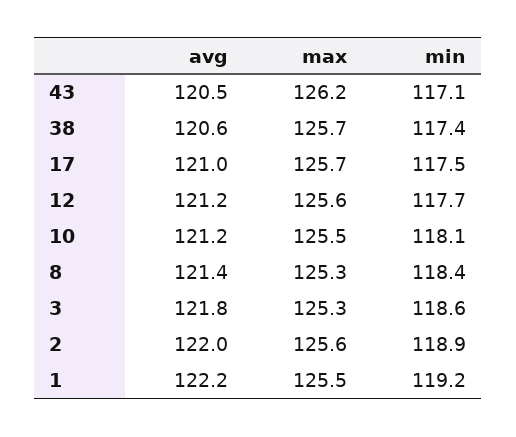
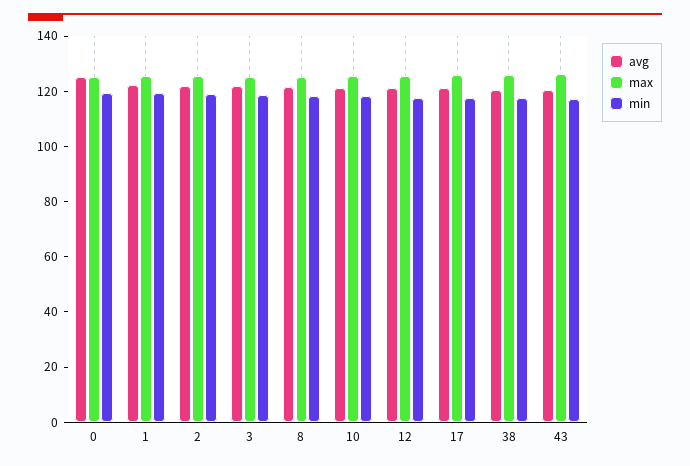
  {
    "avg": {
      "43": 120.5,
      "38": 120.6,
      "17": 121,
      "12": 121.2,
      "10": 121.2,
      "8": 121.4,
      "3": 121.8,
      "2": 122,
-     "1": 122.2
+     "1": 122.2,
+     "0": 125
    },
    "max": {
      "43": 126.2,
      "38": 125.7,
      "17": 125.7,
      "12": 125.6,
      "10": 125.5,
      "8": 125.3,
      "3": 125.3,
      "2": 125.6,
-     "1": 125.5
+     "1": 125.5,
+     "0": 125
    },
    "min": {
      "43": 117.1,
      "38": 117.4,
      "17": 117.5,
      "12": 117.7,
      "10": 118.1,
      "8": 118.4,
      "3": 118.6,
      "2": 118.9,
-     "1": 119.2
+     "1": 119.2,
+     "0": 120
    }
  }

